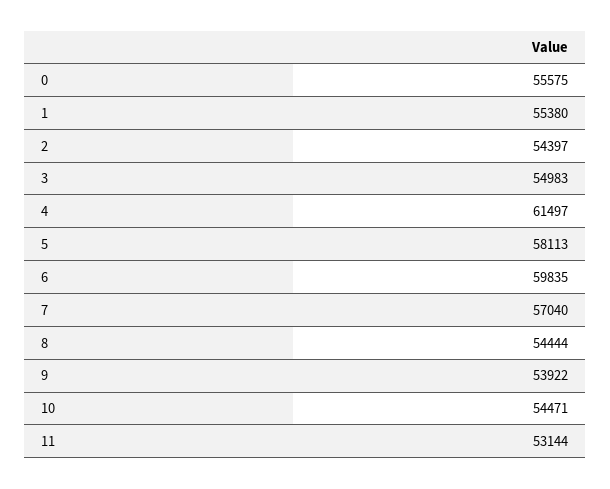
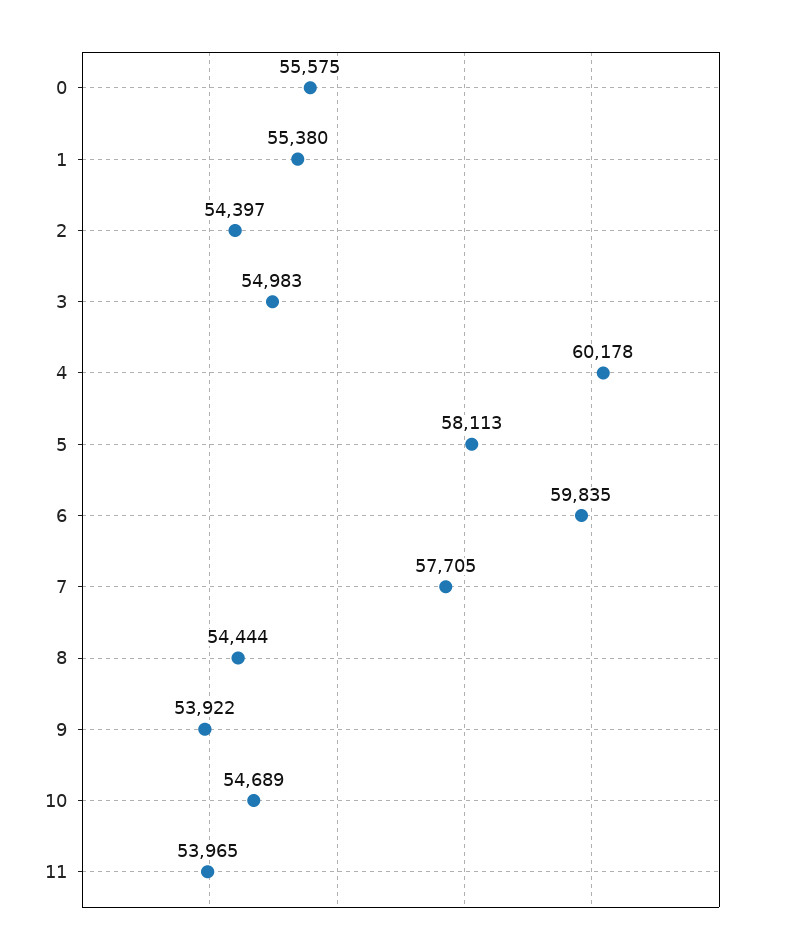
  {
    "0": 55575,
    "1": 55380,
    "2": 54397,
    "3": 54983,
-   "4": 61497,
+   "4": 60178,
    "5": 58113,
    "6": 59835,
-   "7": 57040,
+   "7": 57705,
    "8": 54444,
    "9": 53922,
-   "10": 54471,
+   "10": 54689,
-   "11": 53144
+   "11": 53965
  }

